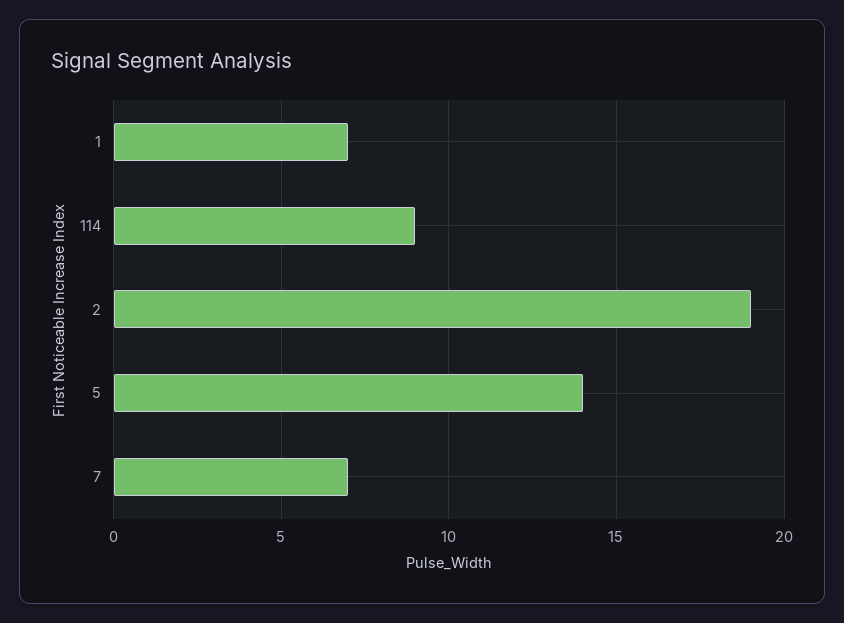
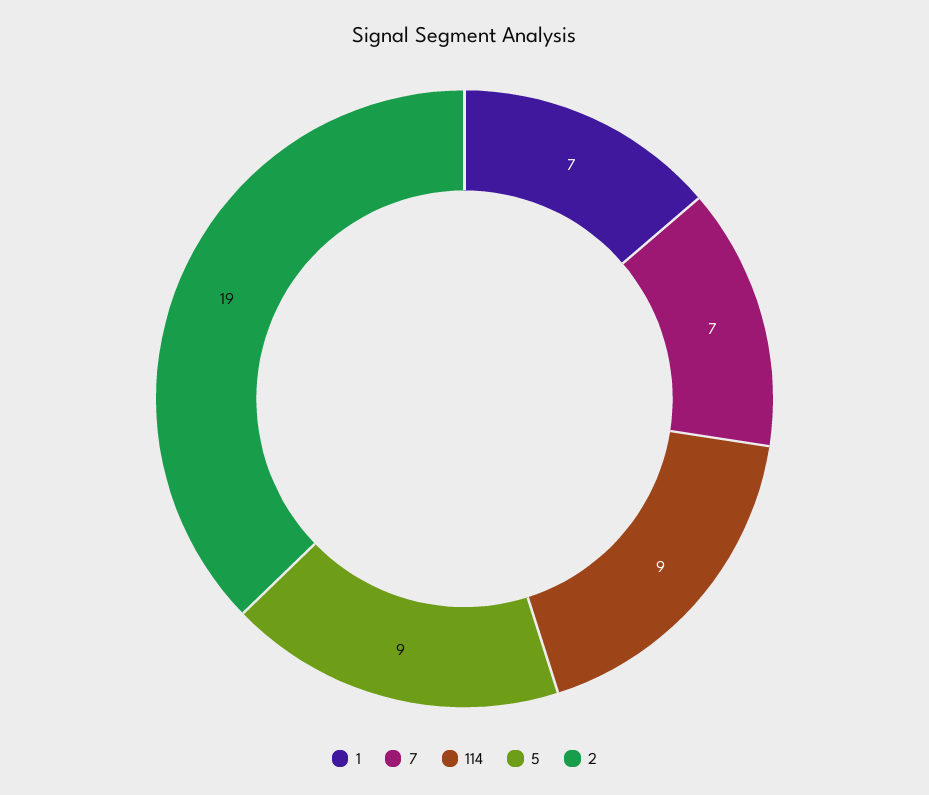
  {
    "1": 7,
    "114": 9,
    "2": 19,
-   "5": 14,
+   "5": 9,
    "7": 7
  }

